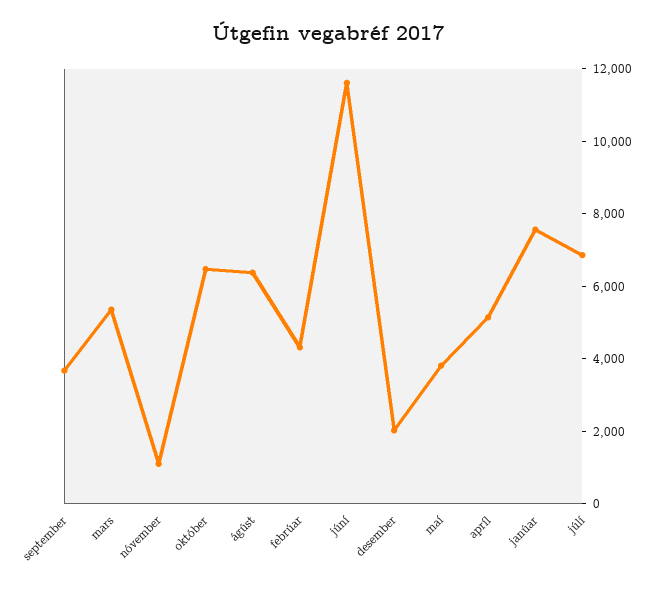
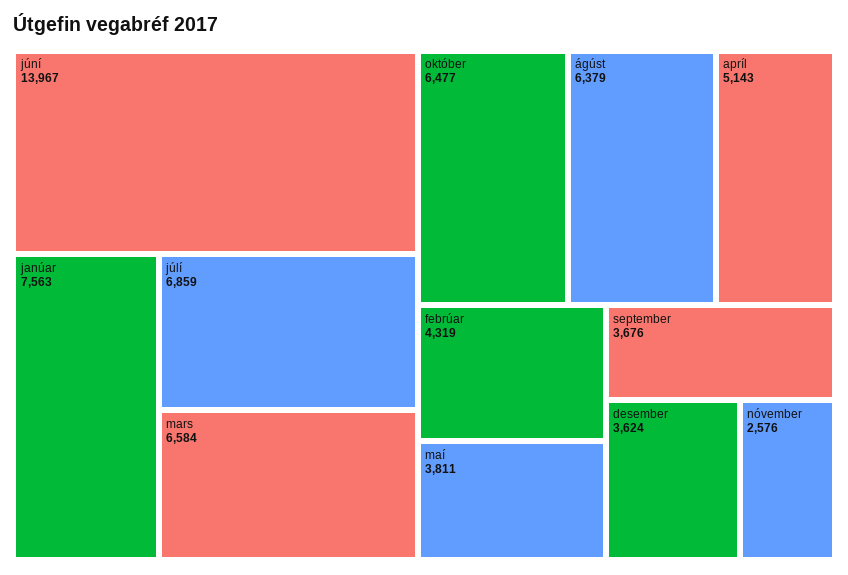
  {
    "september": 3676,
-   "mars": 5500,
+   "mars": 6584,
-   "nóvember": 1000,
+   "nóvember": 2576,
    "október": 6477,
    "ágúst": 6379,
    "febrúar": 4319,
-   "júní": 11500,
+   "júní": 13967,
-   "desember": 2000,
+   "desember": 3624,
    "maí": 3811,
    "apríl": 5143,
    "janúar": 7563,
    "júlí": 6859
  }

